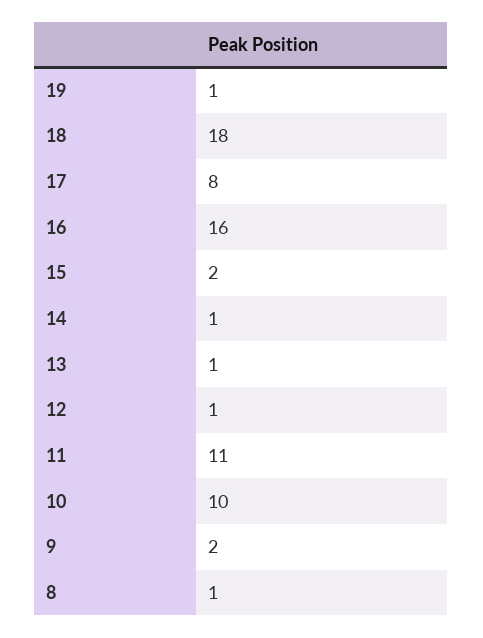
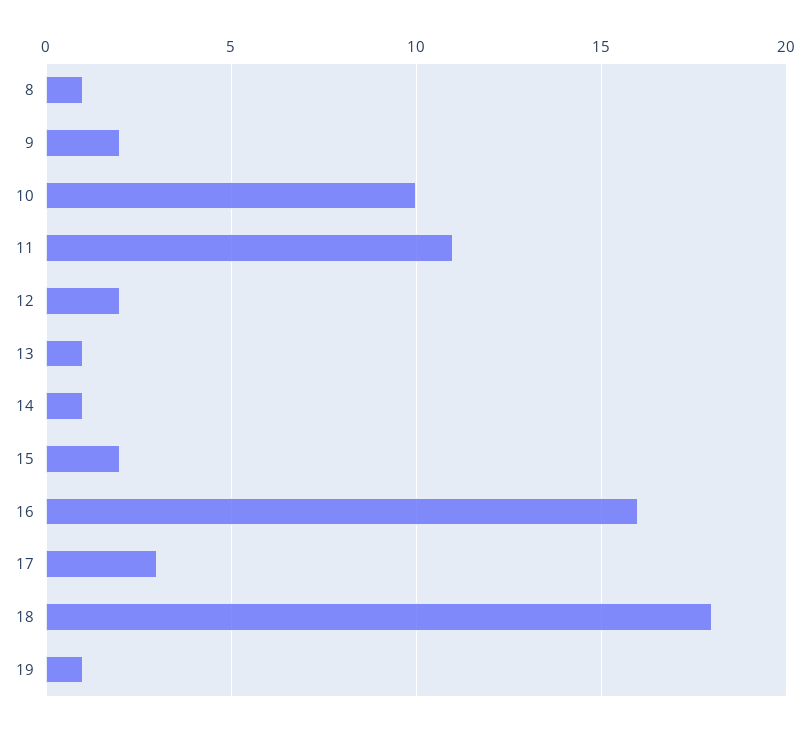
  {
    "19": 1,
    "18": 18,
-   "17": 8,
+   "17": 3,
    "16": 16,
    "15": 2,
    "14": 1,
    "13": 1,
-   "12": 1,
+   "12": 2,
    "11": 11,
    "10": 10,
    "9": 2,
    "8": 1
  }

